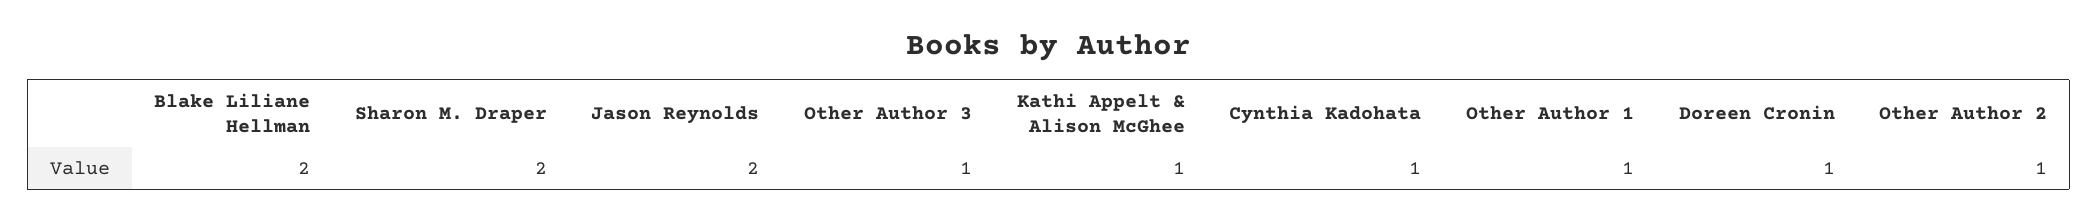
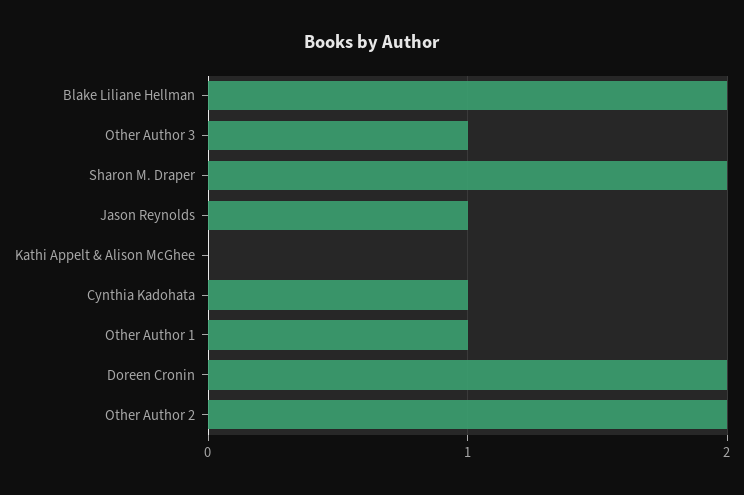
  {
    "Blake Liliane Hellman": 2,
    "Sharon M. Draper": 2,
-   "Jason Reynolds": 2,
+   "Jason Reynolds": 1,
    "Other Author 3": 1,
-   "Kathi Appelt & Alison McGhee": 1,
+   "Kathi Appelt & Alison McGhee": 0,
    "Cynthia Kadohata": 1,
    "Other Author 1": 1,
-   "Doreen Cronin": 1,
+   "Doreen Cronin": 2,
-   "Other Author 2": 1
+   "Other Author 2": 2
  }

